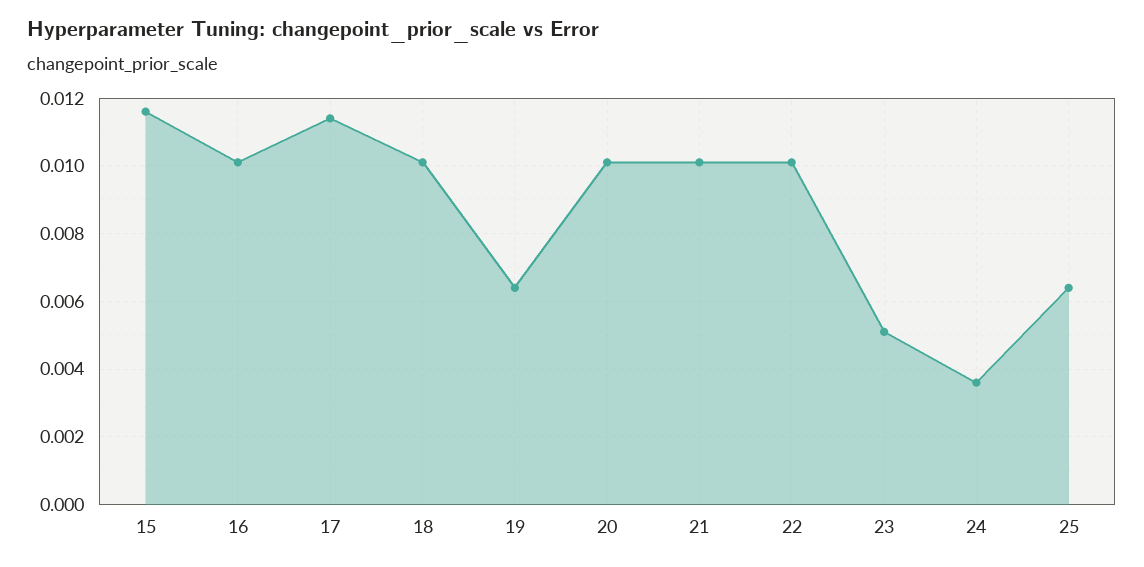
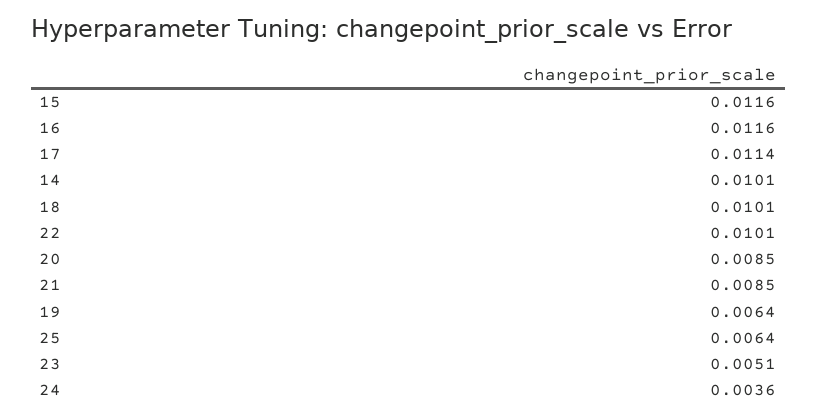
  {
    "15": 0.0116,
-   "16": 0.01,
+   "16": 0.0116,
    "17": 0.0114,
    "18": 0.0101,
    "19": 0.0064,
-   "20": 0.01,
+   "20": 0.0085,
-   "21": 0.01,
+   "21": 0.0085,
    "22": 0.0101,
    "23": 0.0051,
    "24": 0.0036,
-   "25": 0.0064
+   "25": 0.0064,
+   "14": 0.0101
  }

